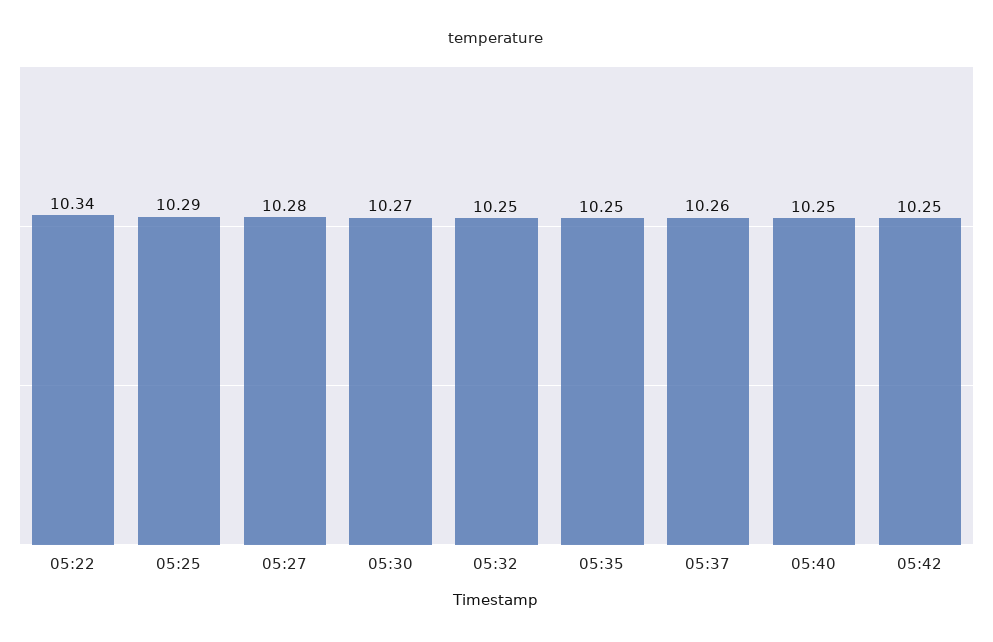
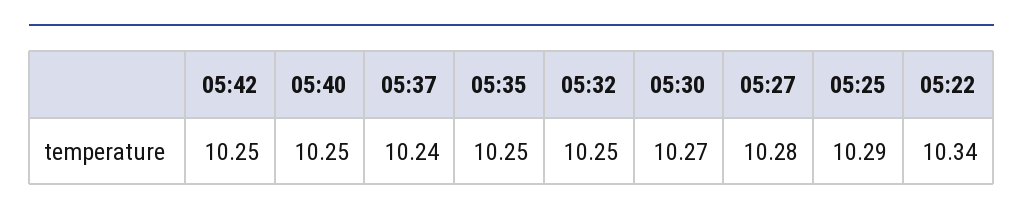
  {
    "05:22": 10.34,
    "05:25": 10.29,
    "05:27": 10.28,
    "05:30": 10.27,
    "05:32": 10.25,
    "05:35": 10.25,
-   "05:37": 10.26,
+   "05:37": 10.24,
    "05:40": 10.25,
    "05:42": 10.25
  }

